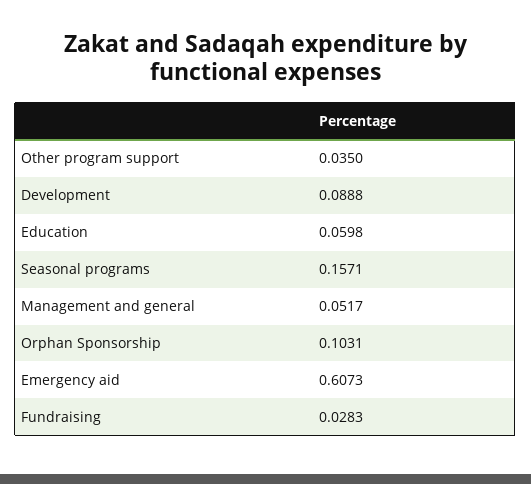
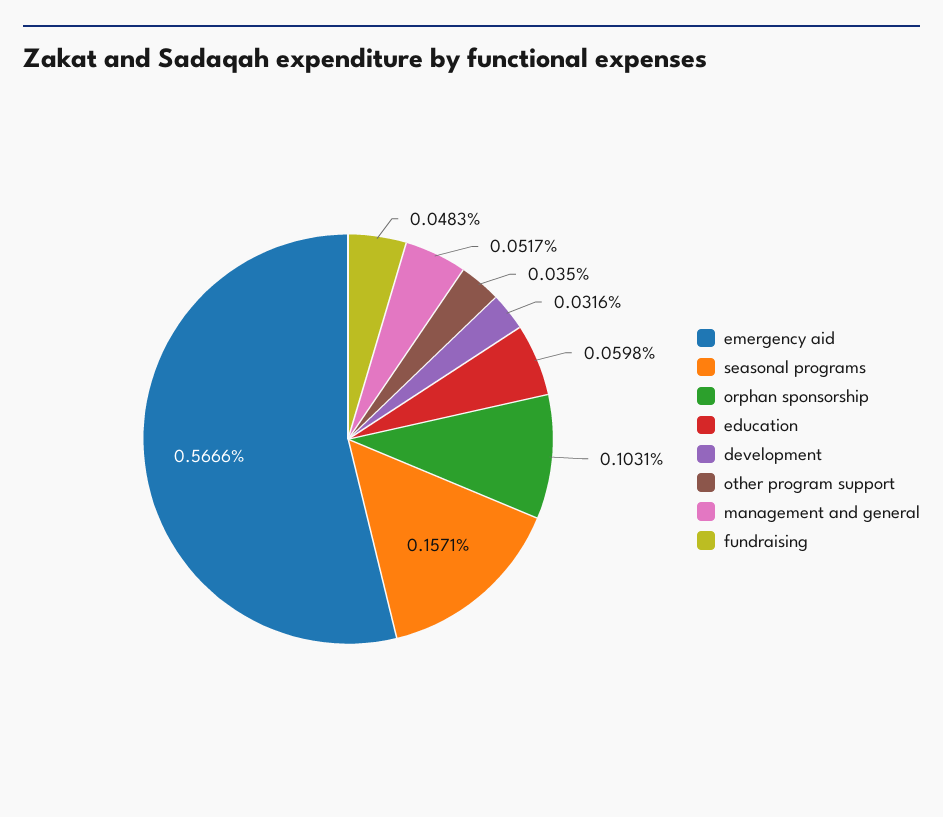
  {
    "Other program support": 0.035,
-   "Development": 0.0888,
+   "Development": 0.0316,
    "Education": 0.0598,
    "Seasonal programs": 0.1571,
    "Management and general": 0.0517,
    "Orphan Sponsorship": 0.1031,
-   "Emergency aid": 0.6073,
+   "Emergency aid": 0.5666,
-   "Fundraising": 0.0283
+   "Fundraising": 0.0483
  }

